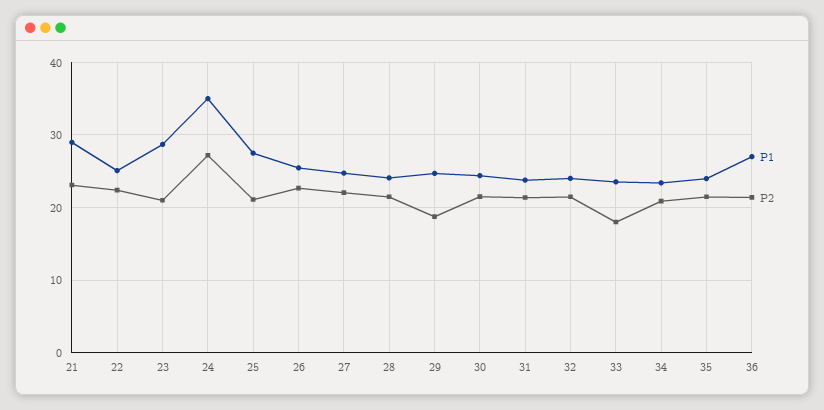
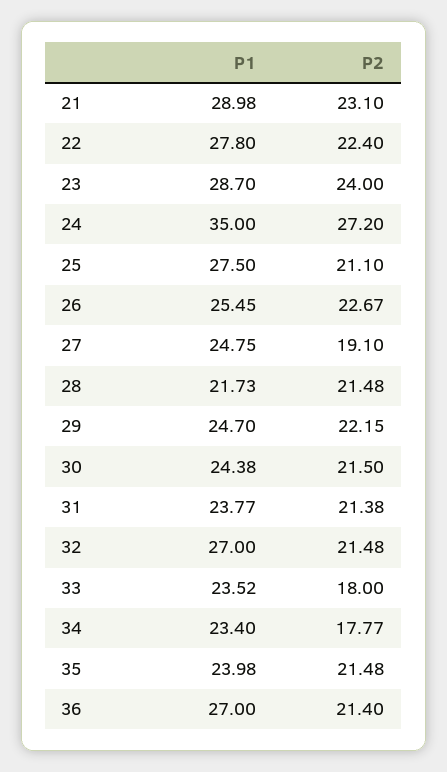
  {
    "P1": {
      "21": 28.98,
-     "22": 25,
+     "22": 27.8,
      "23": 28.7,
      "24": 35,
      "25": 27.5,
      "26": 25.45,
      "27": 24.75,
-     "28": 24,
+     "28": 21.73,
      "29": 24.7,
      "30": 24.38,
      "31": 23.77,
-     "32": 24,
+     "32": 27,
      "33": 23.52,
      "34": 23.4,
      "35": 23.98,
      "36": 27
    },
    "P2": {
      "21": 23.1,
      "22": 22.4,
-     "23": 21,
+     "23": 24,
      "24": 27.2,
      "25": 21.1,
      "26": 22.67,
-     "27": 22,
+     "27": 19.1,
      "28": 21.48,
-     "29": 19,
+     "29": 22.15,
      "30": 21.5,
      "31": 21.38,
      "32": 21.48,
      "33": 18,
-     "34": 21,
+     "34": 17.77,
      "35": 21.48,
      "36": 21.4
    }
  }

